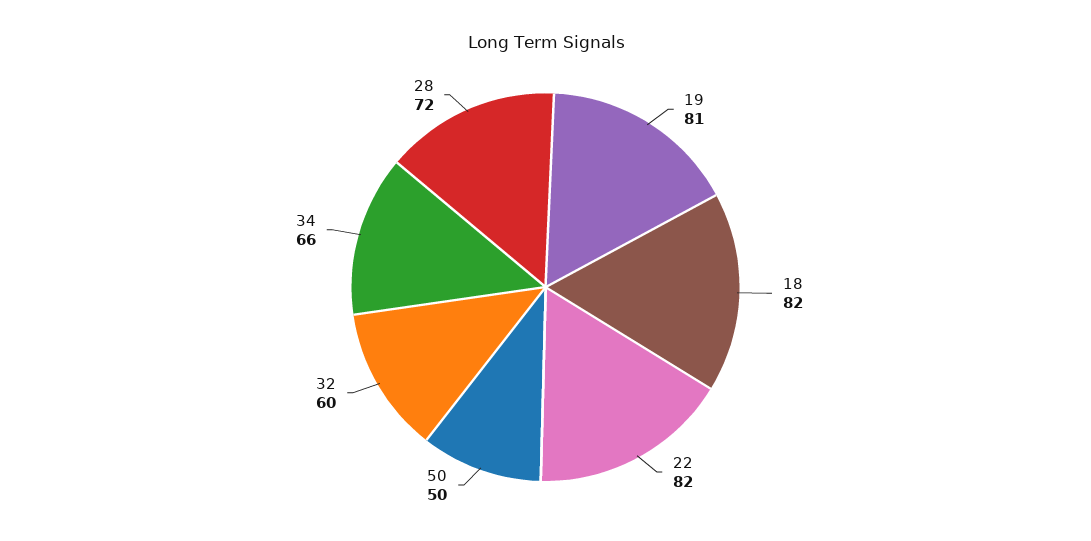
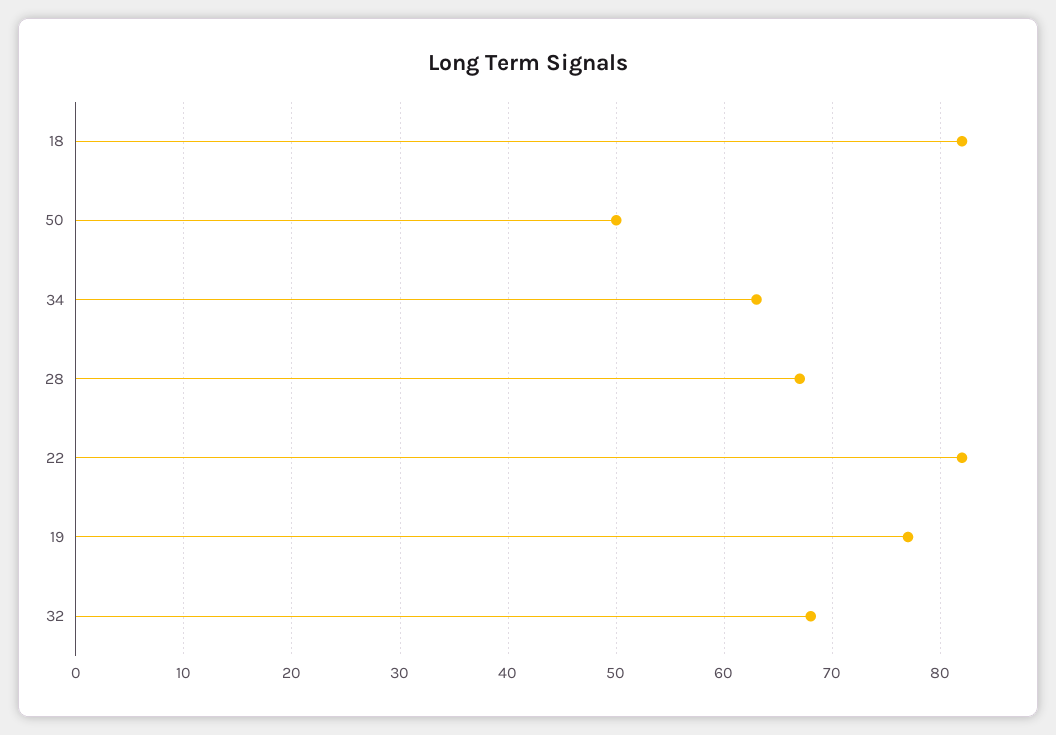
  {
-   "19": 81,
+   "19": 77,
    "18": 82,
    "22": 82,
    "50": 50,
-   "32": 60,
+   "32": 68,
-   "34": 66,
+   "34": 63,
-   "28": 72
+   "28": 67
  }

